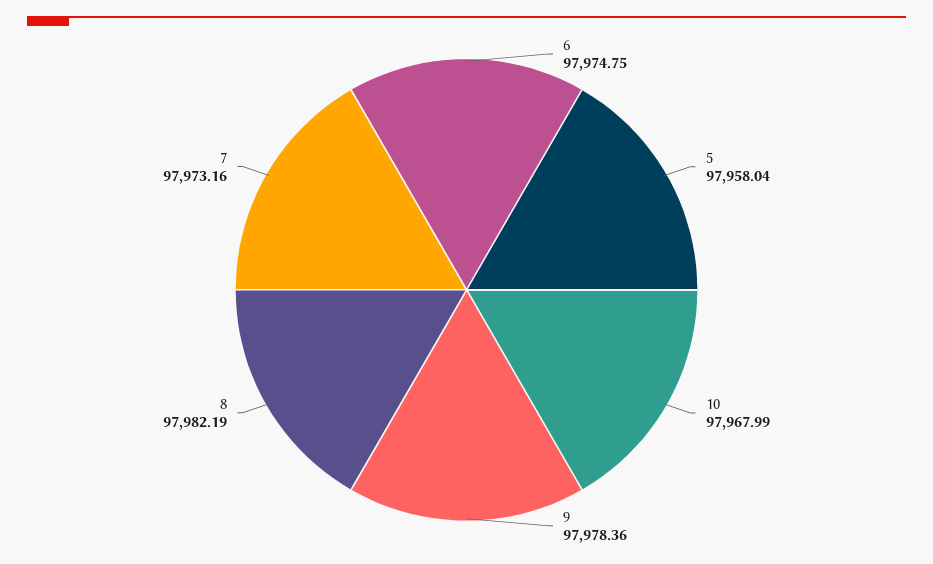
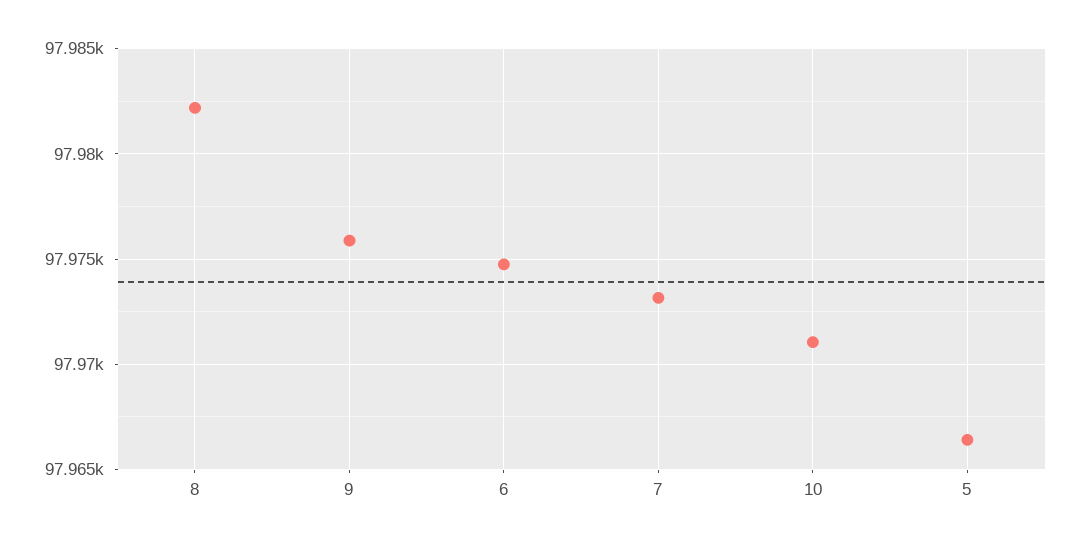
  {
    "6": 97974.75,
-   "5": 97958.04,
+   "5": 97966.5,
-   "10": 97967.99,
+   "10": 97971,
-   "9": 97978.36,
+   "9": 97976,
    "8": 97982.19,
    "7": 97973.16
  }

